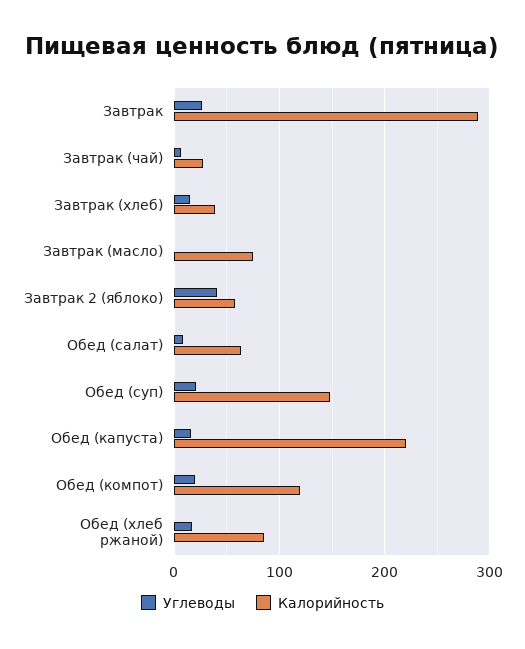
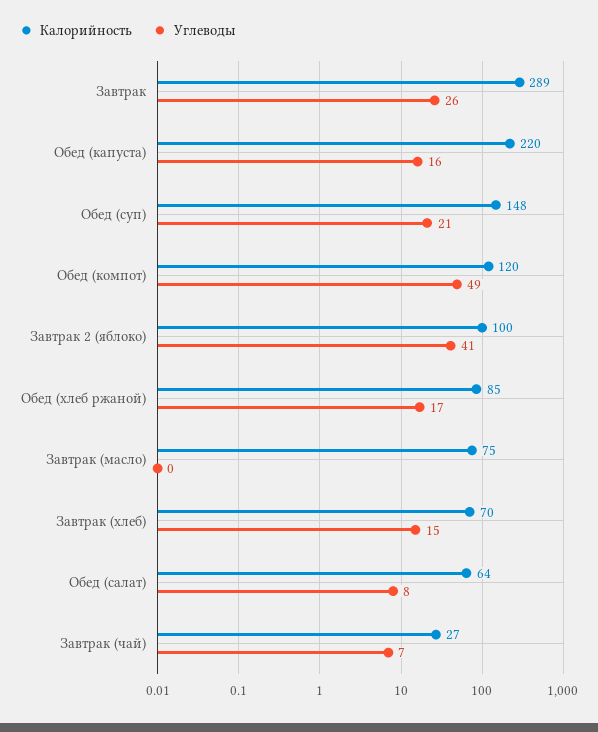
  {
    "Углеводы": {
      "Завтрак": 26,
      "Завтрак (чай)": 7,
      "Завтрак (хлеб)": 15,
      "Завтрак (масло)": 0,
      "Завтрак 2 (яблоко)": 41,
      "Обед (салат)": 8,
      "Обед (суп)": 21,
      "Обед (капуста)": 16,
-     "Обед (компот)": 20,
+     "Обед (компот)": 49,
      "Обед (хлеб ржаной)": 17
    },
    "Калорийность": {
      "Завтрак": 289,
      "Завтрак (чай)": 27,
-     "Завтрак (хлеб)": 40,
+     "Завтрак (хлеб)": 70,
      "Завтрак (масло)": 75,
-     "Завтрак 2 (яблоко)": 60,
+     "Завтрак 2 (яблоко)": 100,
      "Обед (салат)": 64,
      "Обед (суп)": 148,
      "Обед (капуста)": 220,
      "Обед (компот)": 120,
      "Обед (хлеб ржаной)": 85
    }
  }

